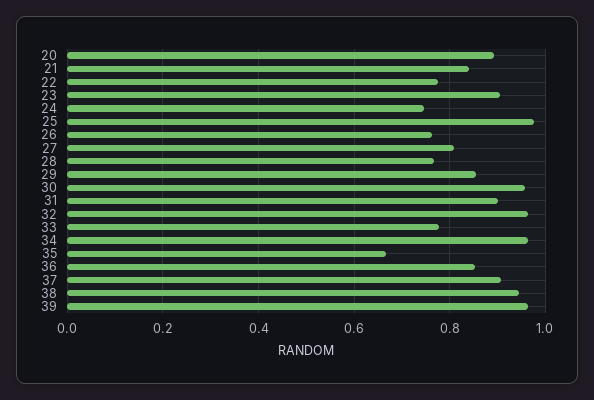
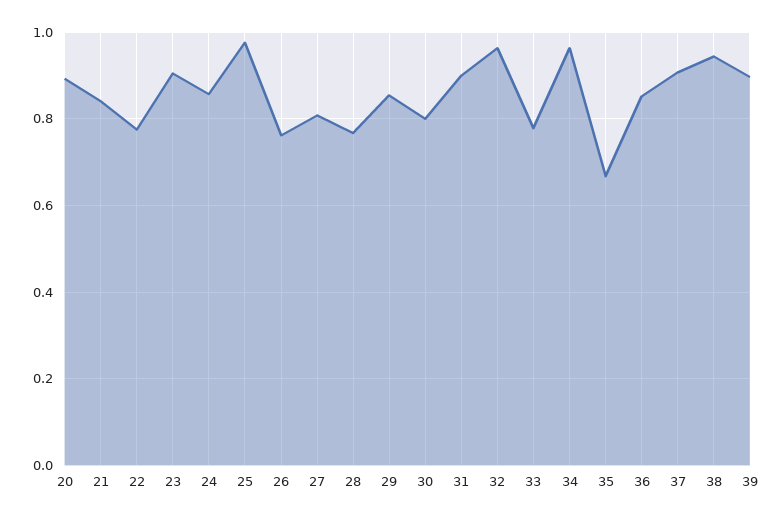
  {
    "20": 0.9,
    "21": 0.84,
    "22": 0.78,
    "23": 0.9,
-   "24": 0.74,
+   "24": 0.86,
    "25": 0.98,
    "26": 0.76,
    "27": 0.8,
    "28": 0.76,
    "29": 0.86,
-   "30": 0.96,
+   "30": 0.8,
    "31": 0.9,
    "32": 0.96,
    "33": 0.78,
    "34": 0.96,
    "35": 0.66,
    "36": 0.86,
    "37": 0.9,
    "38": 0.94,
-   "39": 0.96
+   "39": 0.9
  }

